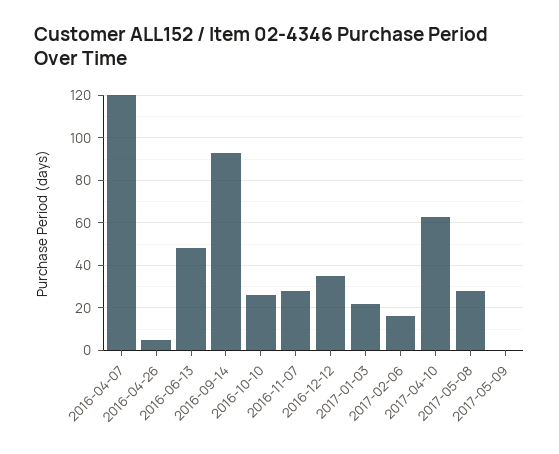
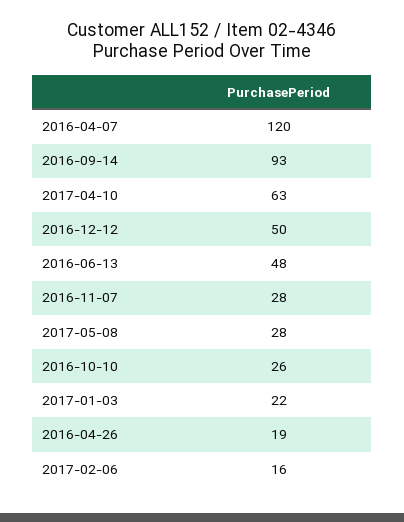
  {
    "2016-04-07": 120,
-   "2016-04-26": 5,
+   "2016-04-26": 19,
    "2016-06-13": 48,
    "2016-09-14": 93,
    "2016-10-10": 26,
    "2016-11-07": 28,
-   "2016-12-12": 35,
+   "2016-12-12": 50,
    "2017-01-03": 22,
    "2017-02-06": 16,
    "2017-04-10": 63,
-   "2017-05-08": 28,
+   "2017-05-08": 28
-   "2017-05-09": 0
  }

